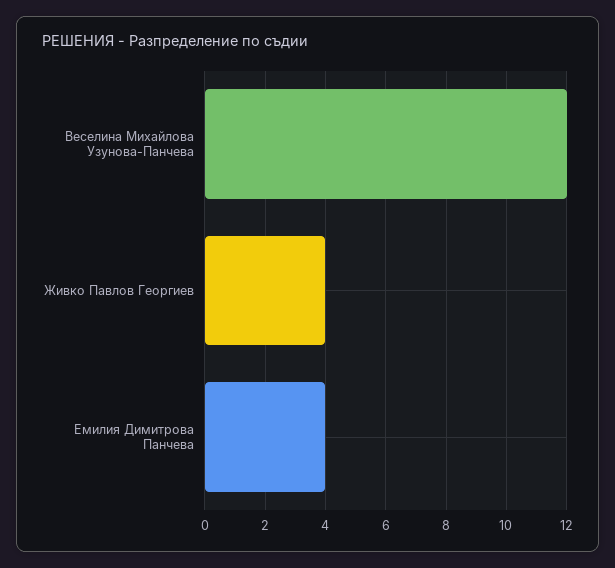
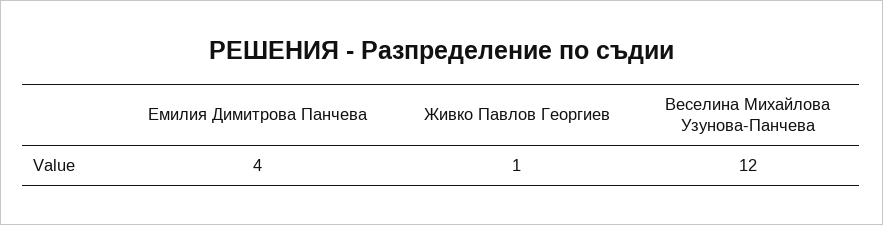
  {
    "Веселина Михайлова Узунова-Панчева": 12,
-   "Живко Павлов Георгиев": 4,
+   "Живко Павлов Георгиев": 1,
    "Емилия Димитрова Панчева": 4
  }

